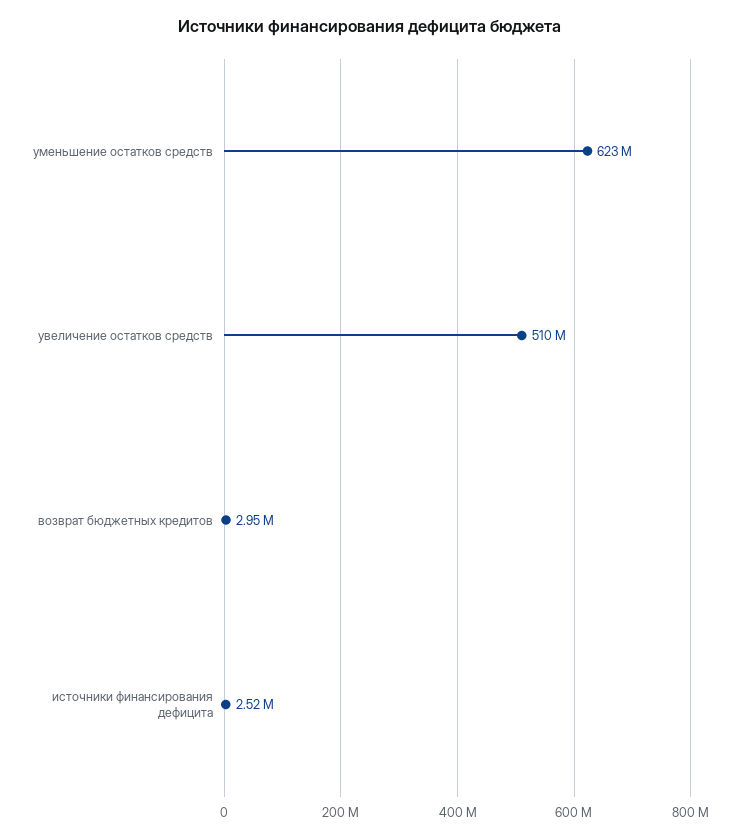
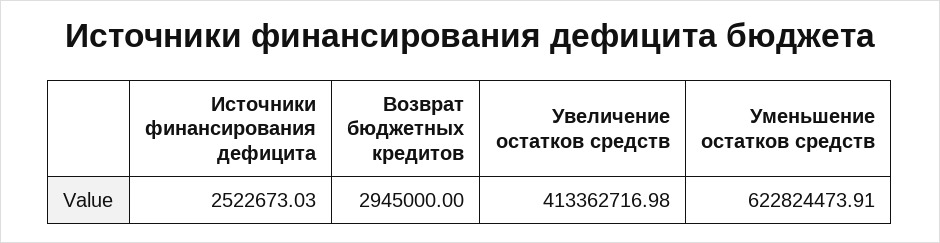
  {
    "уменьшение остатков средств": 622824473.91,
-   "увеличение остатков средств": 510000000,
+   "увеличение остатков средств": 413362716.98,
    "возврат бюджетных кредитов": 2945000,
    "источники финансирования дефицита": 2522673.03
  }

